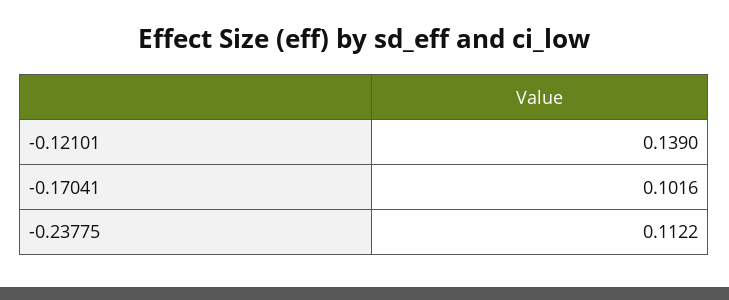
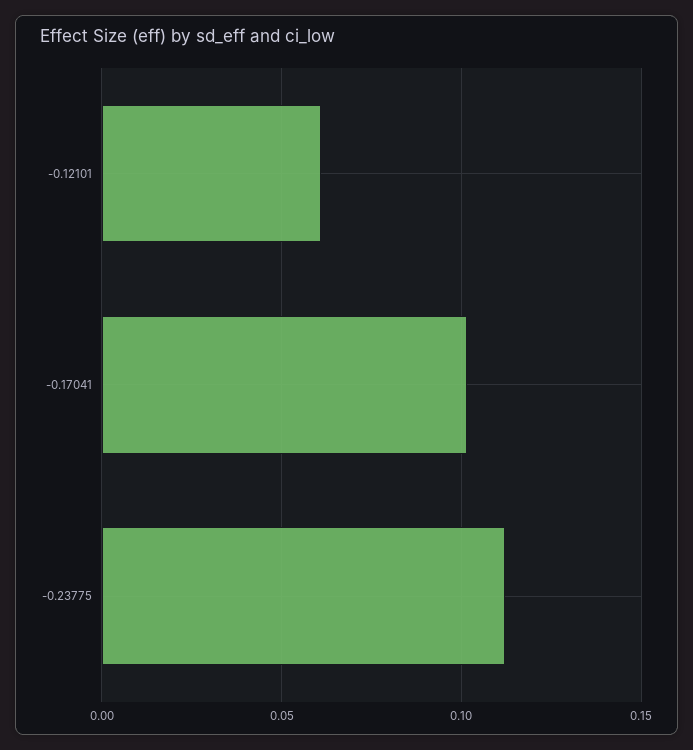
  {
-   "-0.12101": 0.139,
+   "-0.12101": 0.06,
    "-0.17041": 0.1016,
    "-0.23775": 0.1122
  }

